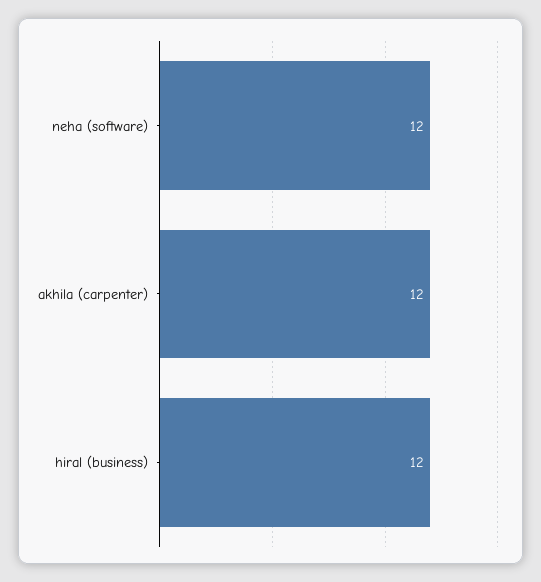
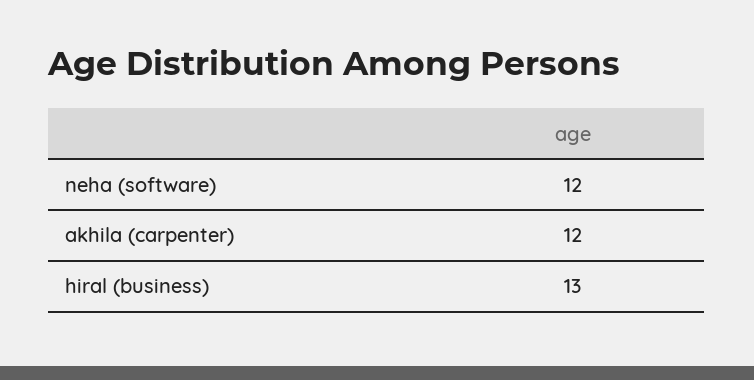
  {
    "neha (software)": 12,
    "akhila (carpenter)": 12,
-   "hiral (business)": 12
+   "hiral (business)": 13
  }

